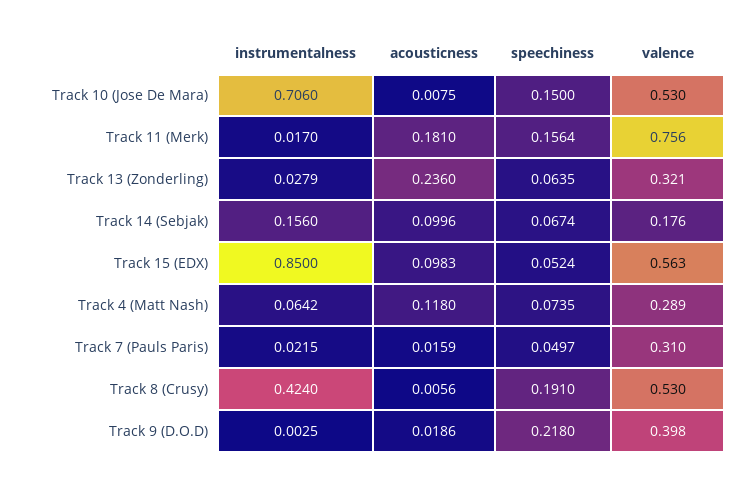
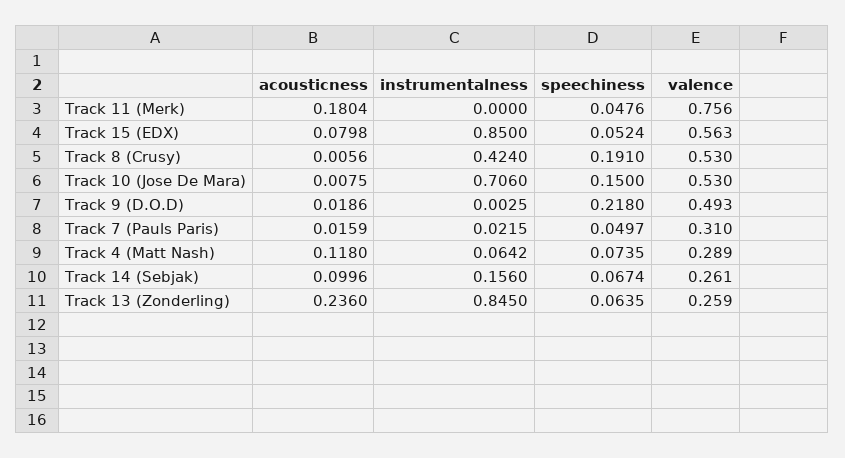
  {
    "instrumentalness": {
      "Track 10 (Jose De Mara)": 0.706,
-     "Track 11 (Merk)": 0.017,
+     "Track 11 (Merk)": 0,
-     "Track 13 (Zonderling)": 0.0279,
+     "Track 13 (Zonderling)": 0.845,
      "Track 14 (Sebjak)": 0.156,
      "Track 15 (EDX)": 0.85,
      "Track 4 (Matt Nash)": 0.0642,
      "Track 7 (Pauls Paris)": 0.0215,
      "Track 8 (Crusy)": 0.424,
      "Track 9 (D.O.D)": 0.0025
    },
    "acousticness": {
      "Track 10 (Jose De Mara)": 0.0075,
-     "Track 11 (Merk)": 0.181,
+     "Track 11 (Merk)": 0.1804,
      "Track 13 (Zonderling)": 0.236,
      "Track 14 (Sebjak)": 0.0996,
-     "Track 15 (EDX)": 0.0983,
+     "Track 15 (EDX)": 0.0798,
      "Track 4 (Matt Nash)": 0.118,
      "Track 7 (Pauls Paris)": 0.0159,
      "Track 8 (Crusy)": 0.0056,
      "Track 9 (D.O.D)": 0.0186
    },
    "speechiness": {
      "Track 10 (Jose De Mara)": 0.15,
-     "Track 11 (Merk)": 0.1564,
+     "Track 11 (Merk)": 0.0476,
      "Track 13 (Zonderling)": 0.0635,
      "Track 14 (Sebjak)": 0.0674,
      "Track 15 (EDX)": 0.0524,
      "Track 4 (Matt Nash)": 0.0735,
      "Track 7 (Pauls Paris)": 0.0497,
      "Track 8 (Crusy)": 0.191,
      "Track 9 (D.O.D)": 0.218
    },
    "valence": {
      "Track 10 (Jose De Mara)": 0.53,
      "Track 11 (Merk)": 0.756,
-     "Track 13 (Zonderling)": 0.321,
+     "Track 13 (Zonderling)": 0.259,
-     "Track 14 (Sebjak)": 0.176,
+     "Track 14 (Sebjak)": 0.261,
      "Track 15 (EDX)": 0.563,
      "Track 4 (Matt Nash)": 0.289,
      "Track 7 (Pauls Paris)": 0.31,
      "Track 8 (Crusy)": 0.53,
-     "Track 9 (D.O.D)": 0.398
+     "Track 9 (D.O.D)": 0.493
    }
  }

